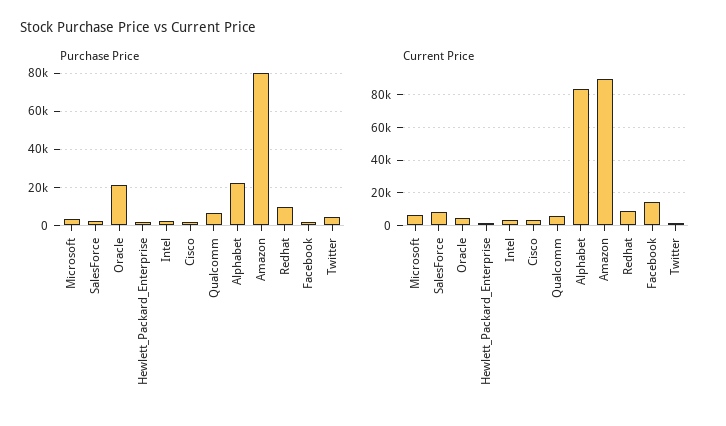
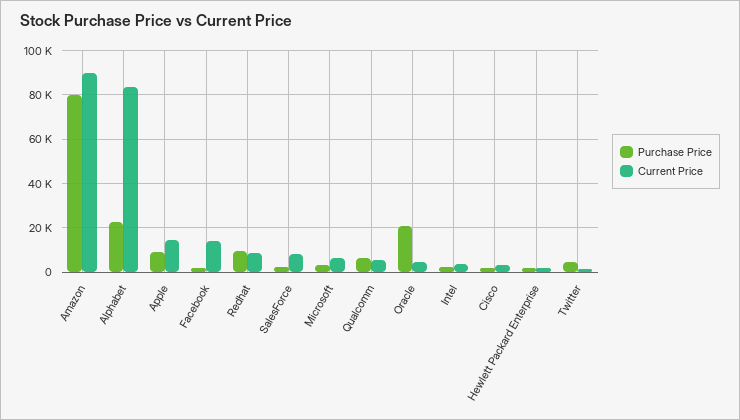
  {
    "Purchase Price": {
      "Microsoft": 5000,
      "SalesForce": 5000,
      "Oracle": 20000,
      "Hewlett_Packard_Enterprise": 0,
      "Intel": 0,
      "Cisco": 0,
      "Qualcomm": 5000,
      "Alphabet": 25000,
      "Amazon": 80000,
      "Redhat": 10000,
      "Facebook": 0,
-     "Twitter": 5000
+     "Twitter": 5000,
+     "Apple": 10000
    },
    "Current Price": {
      "Microsoft": 5000,
      "SalesForce": 10000,
      "Oracle": 5000,
      "Hewlett_Packard_Enterprise": 0,
      "Intel": 5000,
      "Cisco": 5000,
      "Qualcomm": 5000,
      "Alphabet": 85000,
      "Amazon": 90000,
      "Redhat": 10000,
      "Facebook": 15000,
-     "Twitter": 0
+     "Twitter": 0,
+     "Apple": 15000
    }
  }

